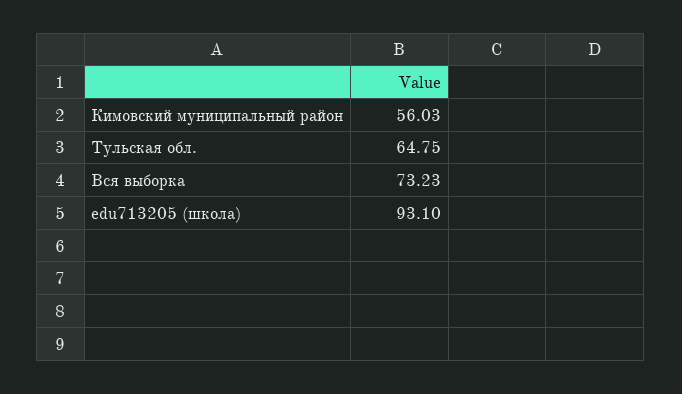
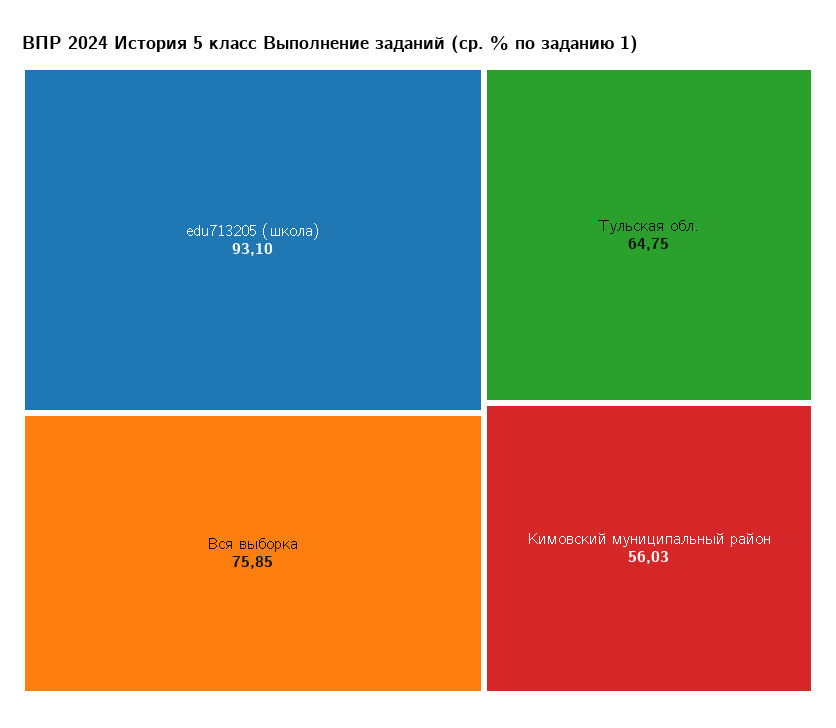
  {
    "Кимовский муниципальный район": 56.03,
    "Тульская обл.": 64.75,
-   "Вся выборка": 73.23,
+   "Вся выборка": 75.85,
    "edu713205 (школа)": 93.1
  }

